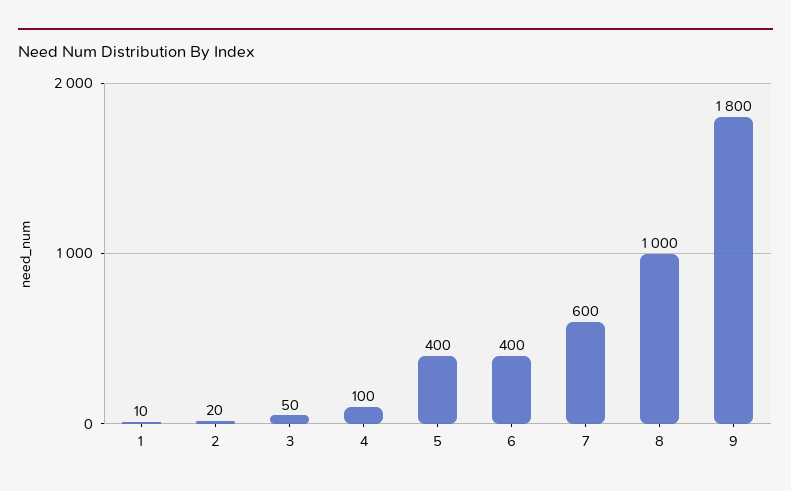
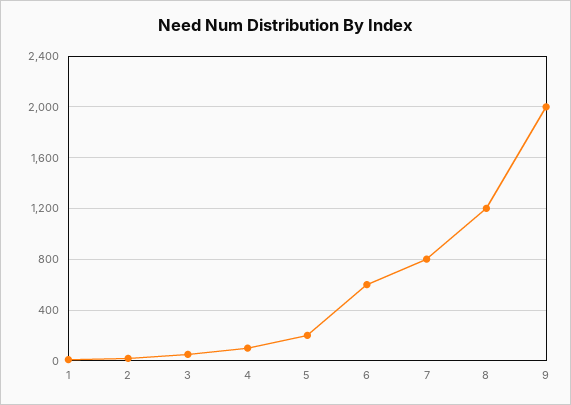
  {
    "1": 10,
    "2": 20,
    "3": 50,
    "4": 100,
-   "5": 400,
+   "5": 200,
-   "6": 400,
+   "6": 600,
-   "7": 600,
+   "7": 800,
-   "8": 1000,
+   "8": 1200,
-   "9": 1800
+   "9": 2000
  }

